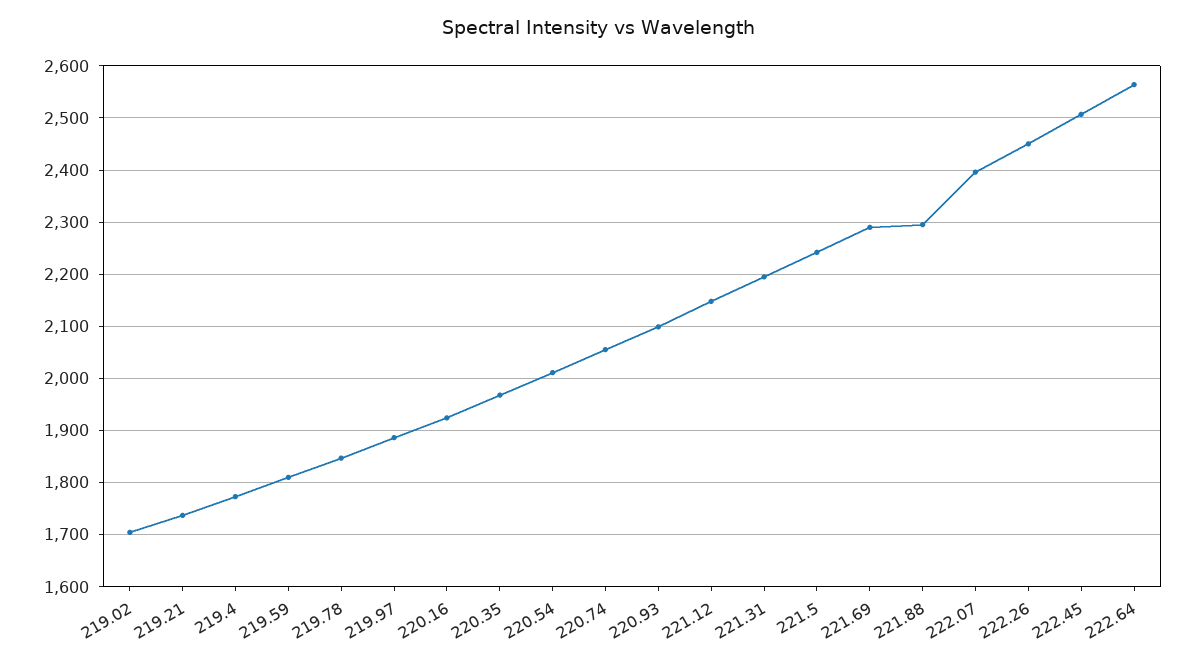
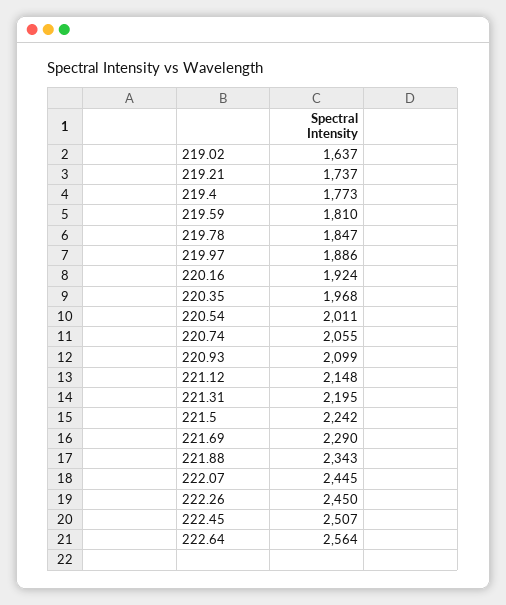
  {
-   "219.02": 1700,
+   "219.02": 1637,
    "219.21": 1737,
    "219.4": 1773,
    "219.59": 1810,
    "219.78": 1847,
    "219.97": 1886,
    "220.16": 1924,
    "220.35": 1968,
    "220.54": 2011,
    "220.74": 2055,
    "220.93": 2099,
    "221.12": 2148,
    "221.31": 2195,
    "221.5": 2242,
    "221.69": 2290,
-   "221.88": 2300,
+   "221.88": 2343,
-   "222.07": 2400,
+   "222.07": 2445,
    "222.26": 2450,
    "222.45": 2507,
    "222.64": 2564
  }

